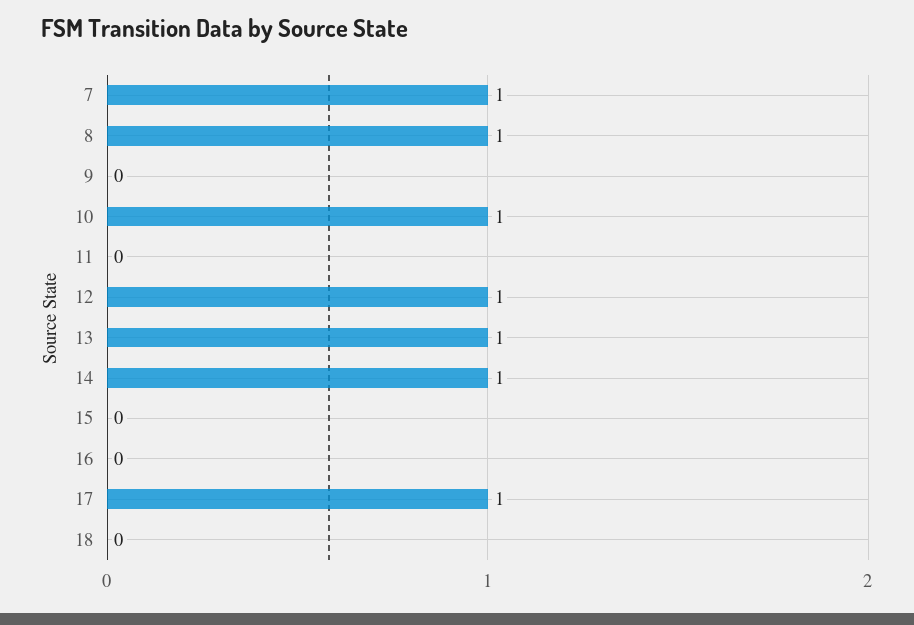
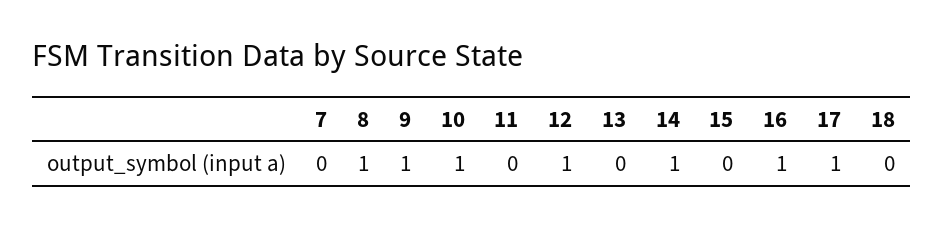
  {
-   "7": 1,
+   "7": 0,
    "8": 1,
-   "9": 0,
+   "9": 1,
    "10": 1,
    "11": 0,
    "12": 1,
-   "13": 1,
+   "13": 0,
    "14": 1,
    "15": 0,
-   "16": 0,
+   "16": 1,
    "17": 1,
    "18": 0
  }

